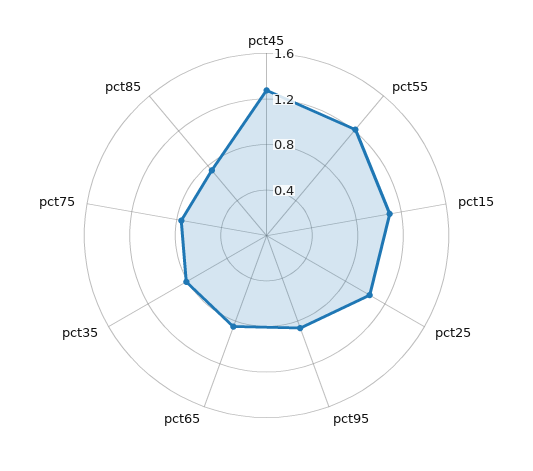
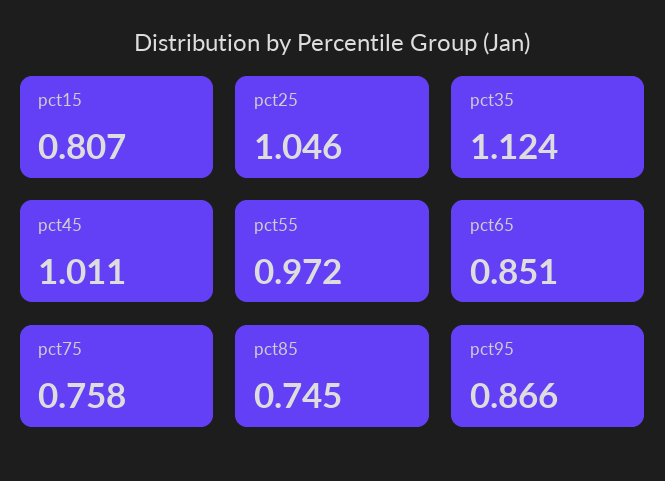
  {
-   "pct45": 1.3,
+   "pct45": 1.011,
-   "pct55": 1.2,
+   "pct55": 0.972,
-   "pct15": 1.1,
+   "pct15": 0.807,
    "pct25": 1.046,
    "pct95": 0.866,
    "pct65": 0.851,
-   "pct35": 0.8,
+   "pct35": 1.124,
    "pct75": 0.758,
    "pct85": 0.745
  }

